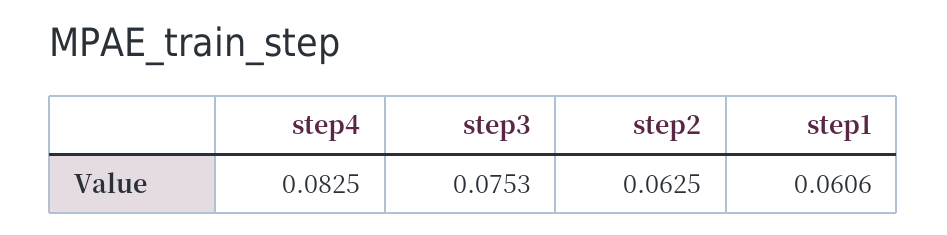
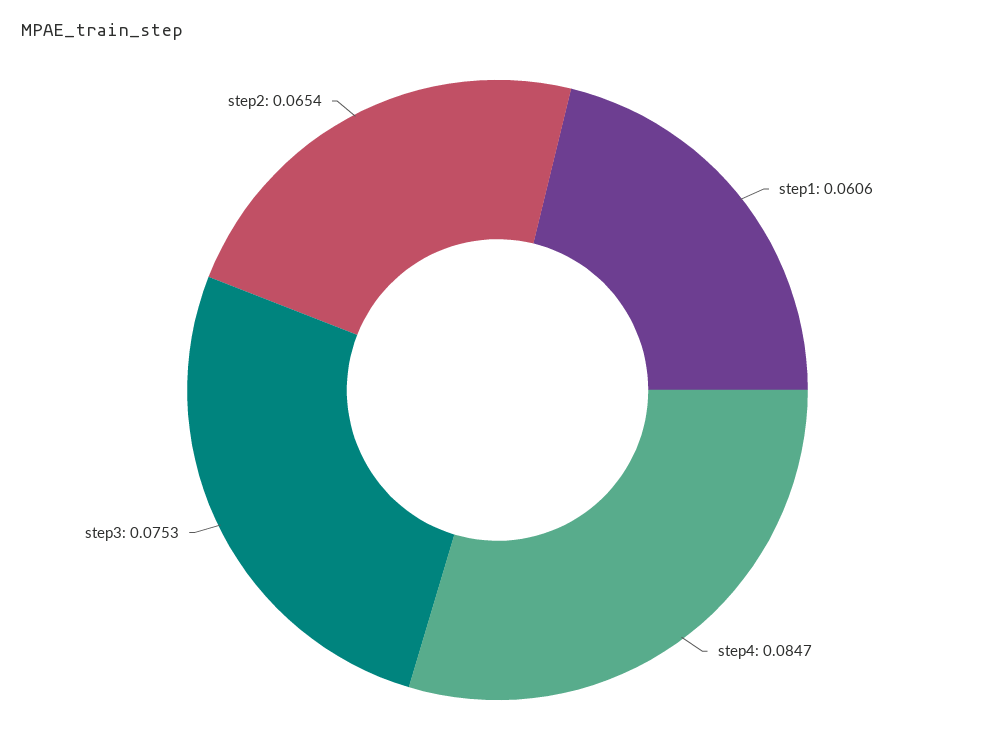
  {
-   "step4": 0.0825,
+   "step4": 0.0847,
    "step3": 0.0753,
-   "step2": 0.0625,
+   "step2": 0.0654,
    "step1": 0.0606
  }

